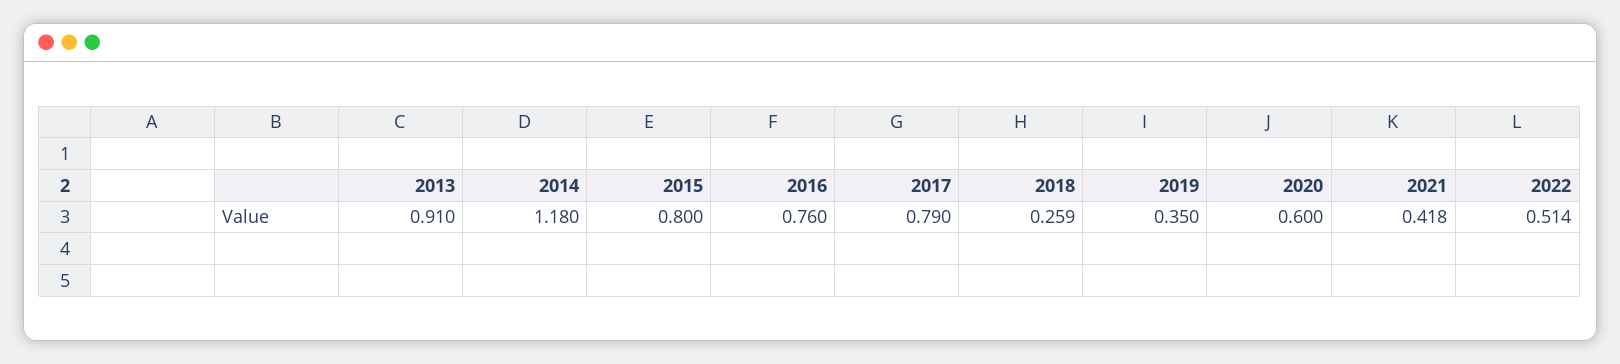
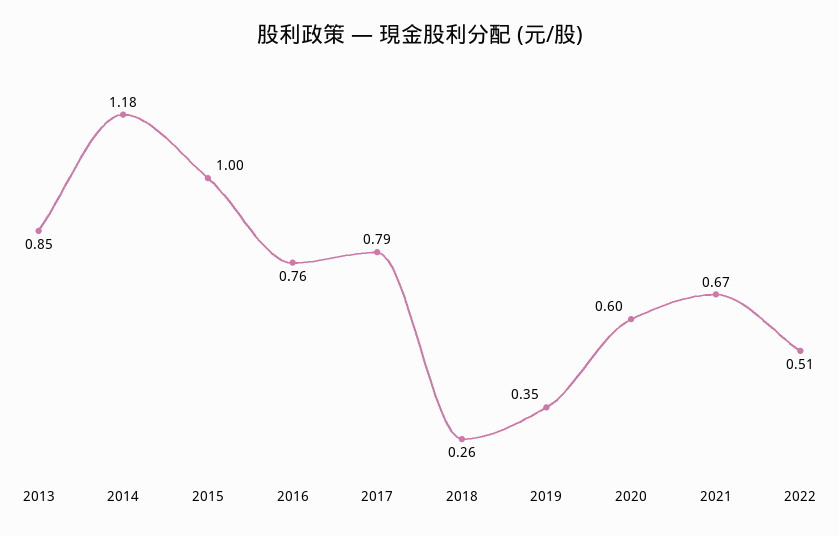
  {
-   "2013": 0.91,
+   "2013": 0.85,
    "2014": 1.18,
-   "2015": 0.8,
+   "2015": 1,
    "2016": 0.76,
    "2017": 0.79,
    "2018": 0.259,
    "2019": 0.35,
    "2020": 0.6,
-   "2021": 0.418,
+   "2021": 0.67,
    "2022": 0.514
  }

